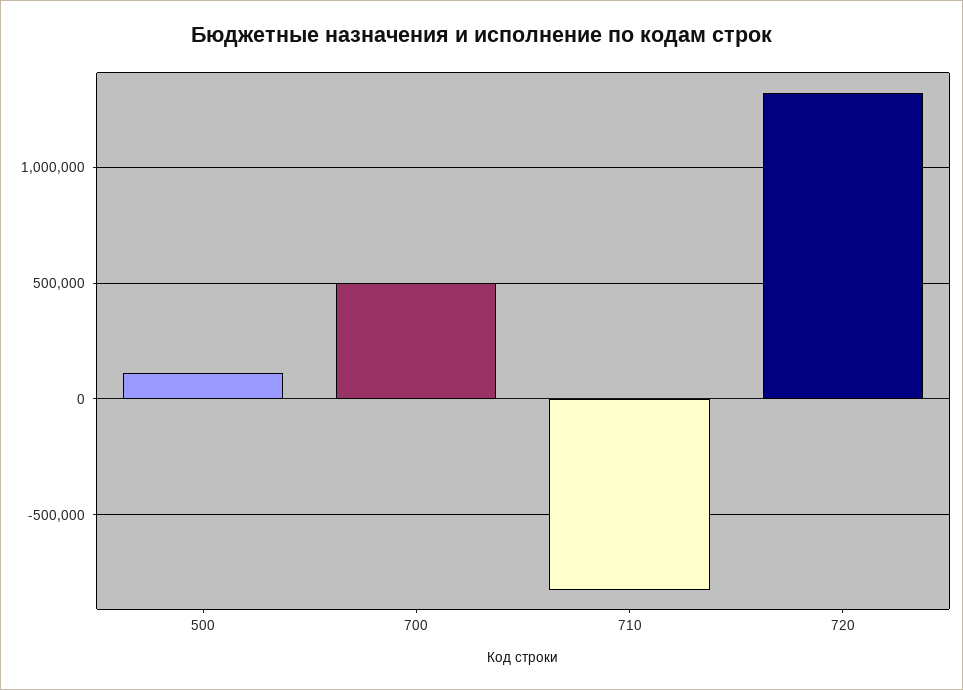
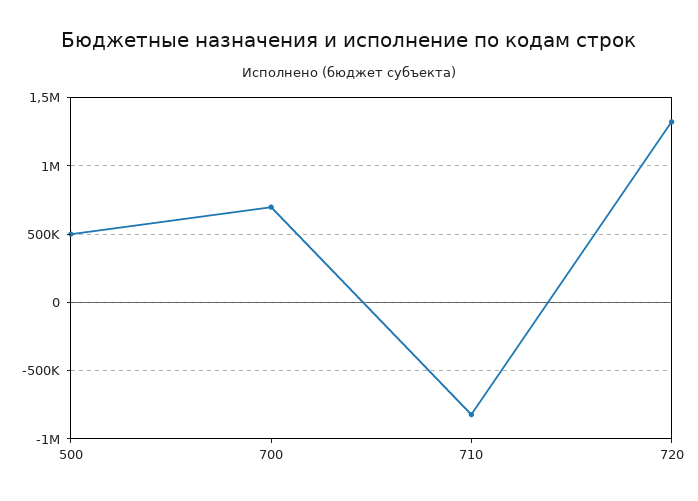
  {
-   "500": 100000,
+   "500": 500000,
-   "700": 500000,
+   "700": 700000,
    "710": -800000,
    "720": 1300000
  }

